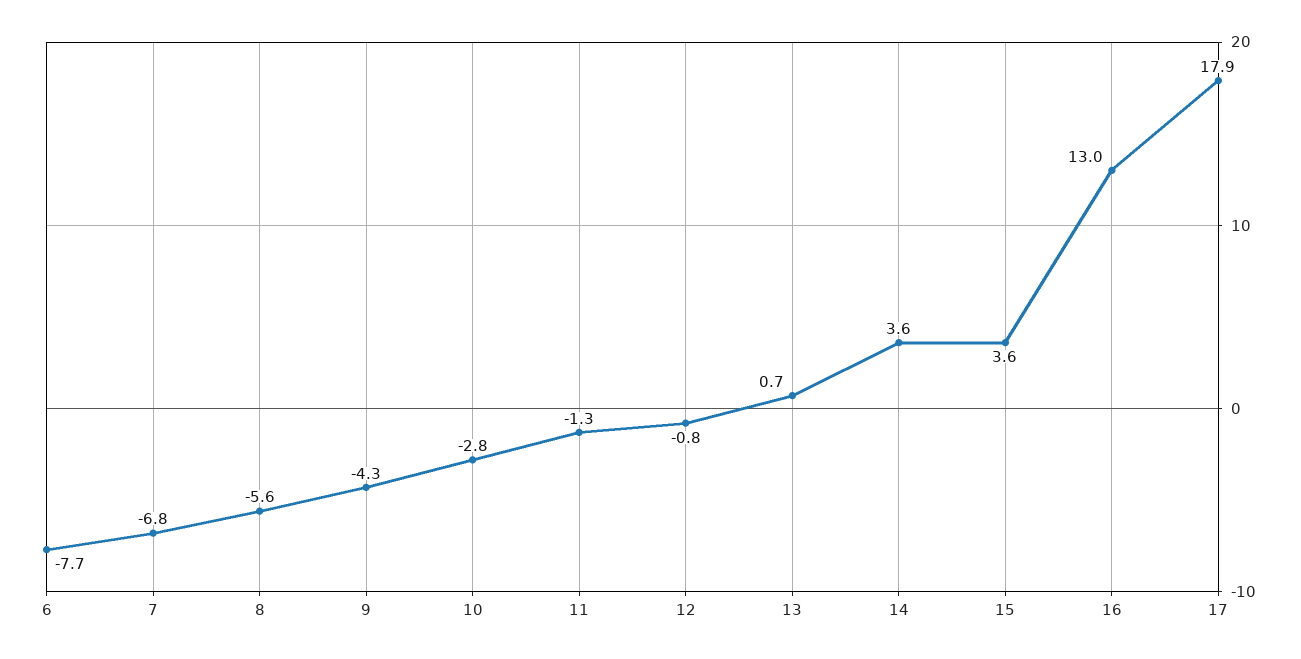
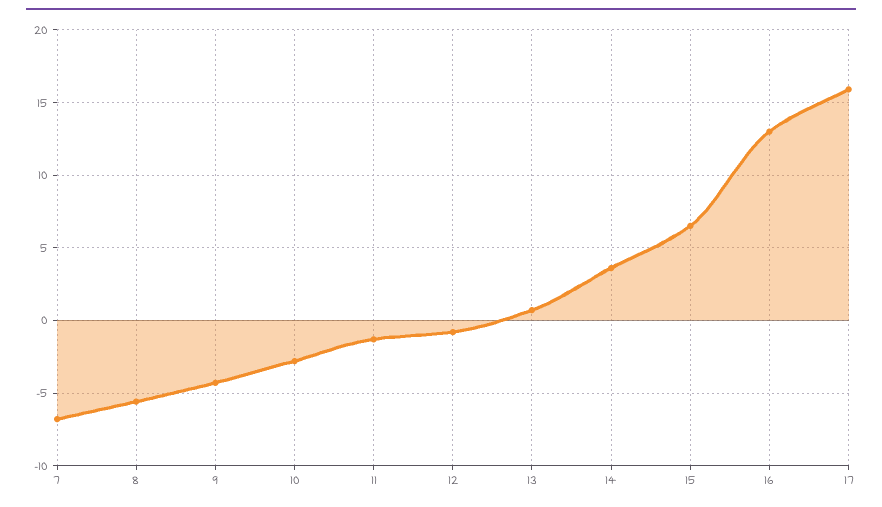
  {
-   "6": -7.7,
    "7": -6.8,
    "8": -5.6,
    "9": -4.3,
    "10": -2.8,
    "11": -1.3,
    "12": -0.8,
    "13": 0.7,
    "14": 3.6,
-   "15": 3.6,
+   "15": 6.5,
    "16": 13,
-   "17": 17.9
+   "17": 16
  }

